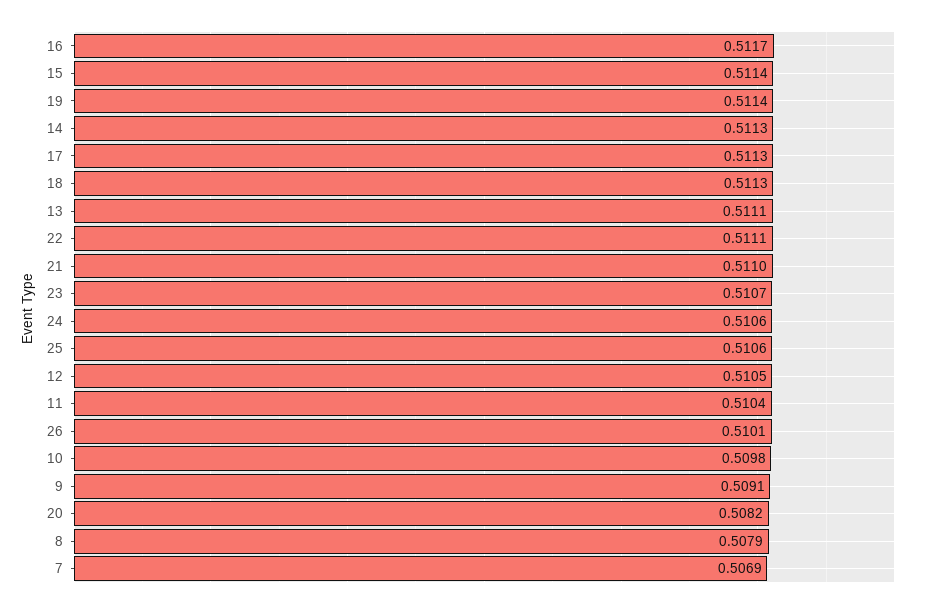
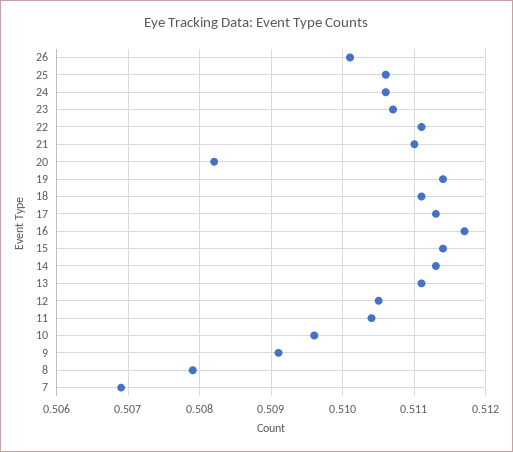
  {
    "16": 0.5117,
    "15": 0.5114,
    "19": 0.5114,
    "14": 0.5113,
    "17": 0.5113,
-   "18": 0.5113,
+   "18": 0.5111,
    "13": 0.5111,
    "22": 0.5111,
    "21": 0.511,
    "23": 0.5107,
    "24": 0.5106,
    "25": 0.5106,
    "12": 0.5105,
    "11": 0.5104,
    "26": 0.5101,
-   "10": 0.5098,
+   "10": 0.5096,
    "9": 0.5091,
    "20": 0.5082,
    "8": 0.5079,
    "7": 0.5069
  }

